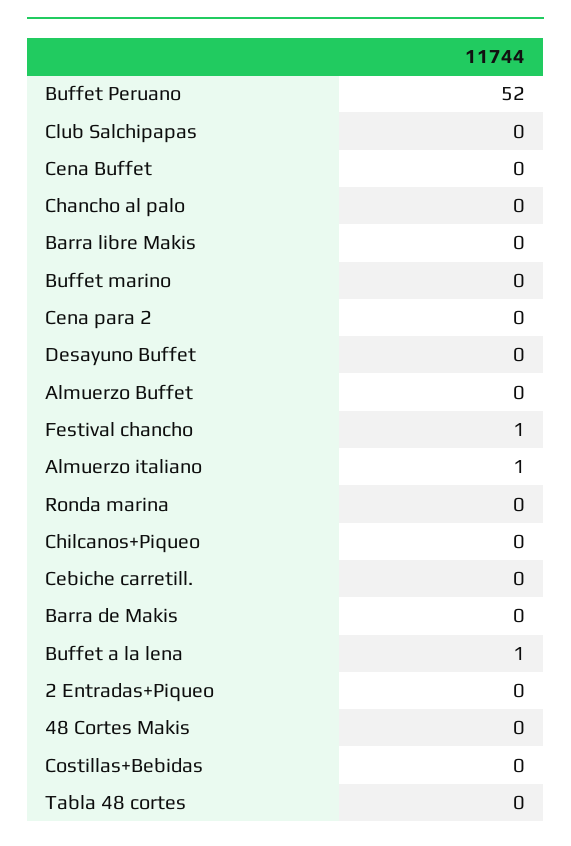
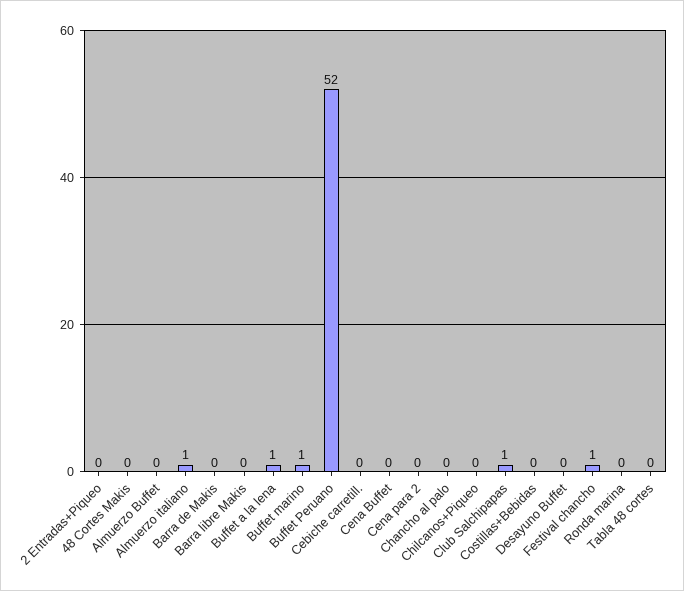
  {
    "Buffet Peruano": 52,
-   "Club Salchipapas": 0,
+   "Club Salchipapas": 1,
    "Cena Buffet": 0,
    "Chancho al palo": 0,
    "Barra libre Makis": 0,
-   "Buffet marino": 0,
+   "Buffet marino": 1,
    "Cena para 2": 0,
    "Desayuno Buffet": 0,
    "Almuerzo Buffet": 0,
    "Festival chancho": 1,
    "Almuerzo italiano": 1,
    "Ronda marina": 0,
    "Chilcanos+Piqueo": 0,
    "Cebiche carretill.": 0,
    "Barra de Makis": 0,
    "Buffet a la lena": 1,
    "2 Entradas+Piqueo": 0,
    "48 Cortes Makis": 0,
    "Costillas+Bebidas": 0,
    "Tabla 48 cortes": 0
  }

